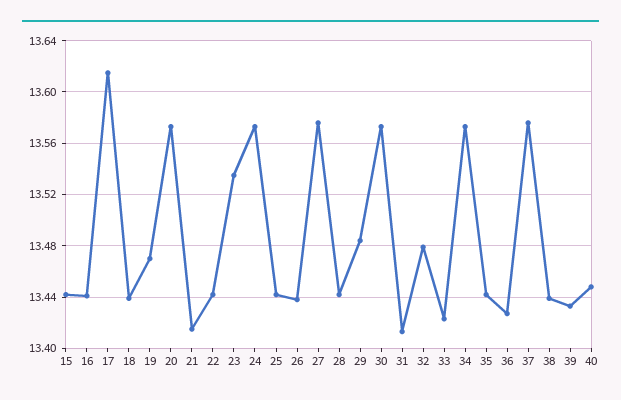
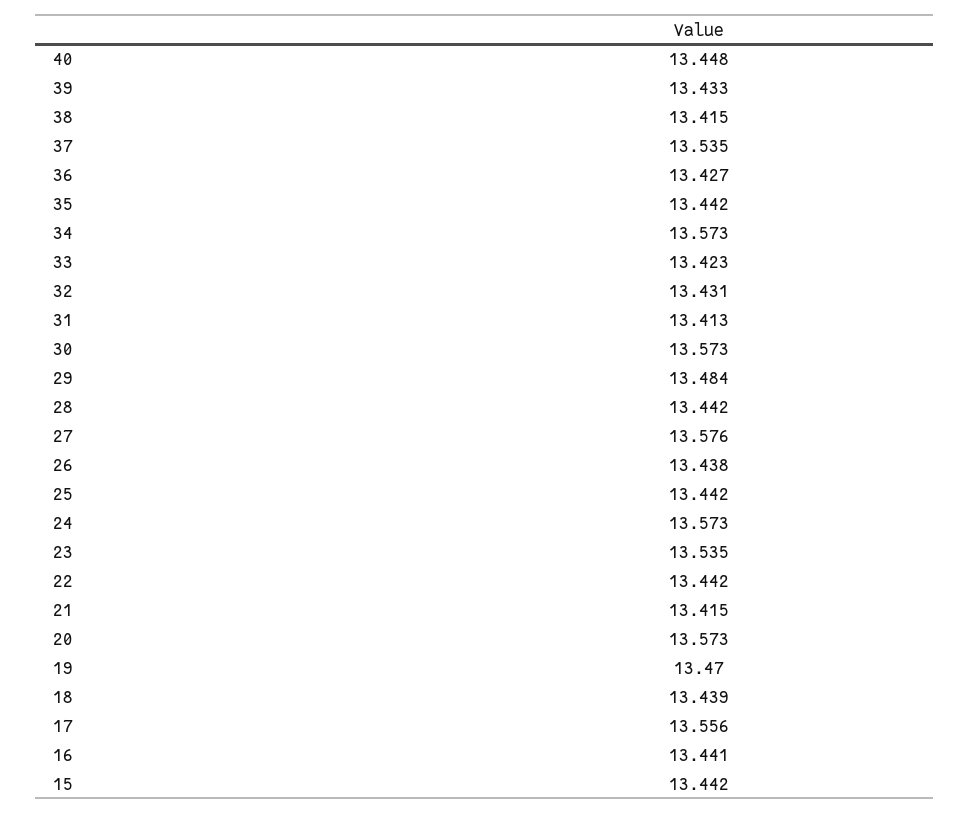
  {
    "15": 13.442,
    "16": 13.441,
-   "17": 13.615,
+   "17": 13.556,
    "18": 13.439,
    "19": 13.47,
    "20": 13.573,
    "21": 13.415,
    "22": 13.442,
    "23": 13.535,
    "24": 13.573,
    "25": 13.442,
    "26": 13.438,
    "27": 13.576,
    "28": 13.442,
    "29": 13.484,
    "30": 13.573,
    "31": 13.413,
-   "32": 13.48,
+   "32": 13.431,
    "33": 13.423,
    "34": 13.573,
    "35": 13.442,
    "36": 13.427,
-   "37": 13.575,
+   "37": 13.535,
-   "38": 13.44,
+   "38": 13.415,
    "39": 13.433,
    "40": 13.448
  }

